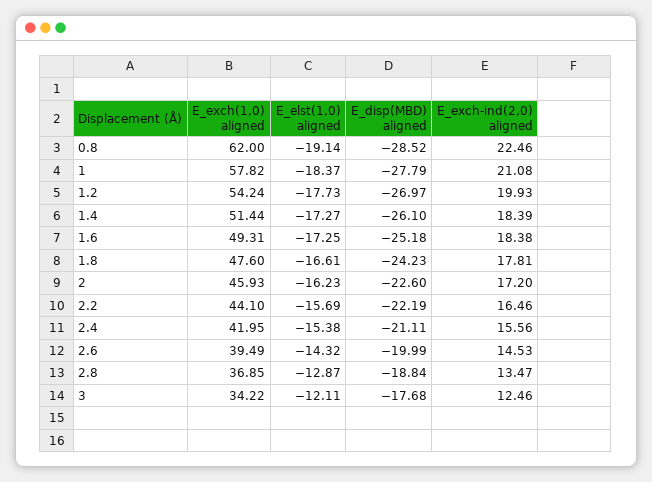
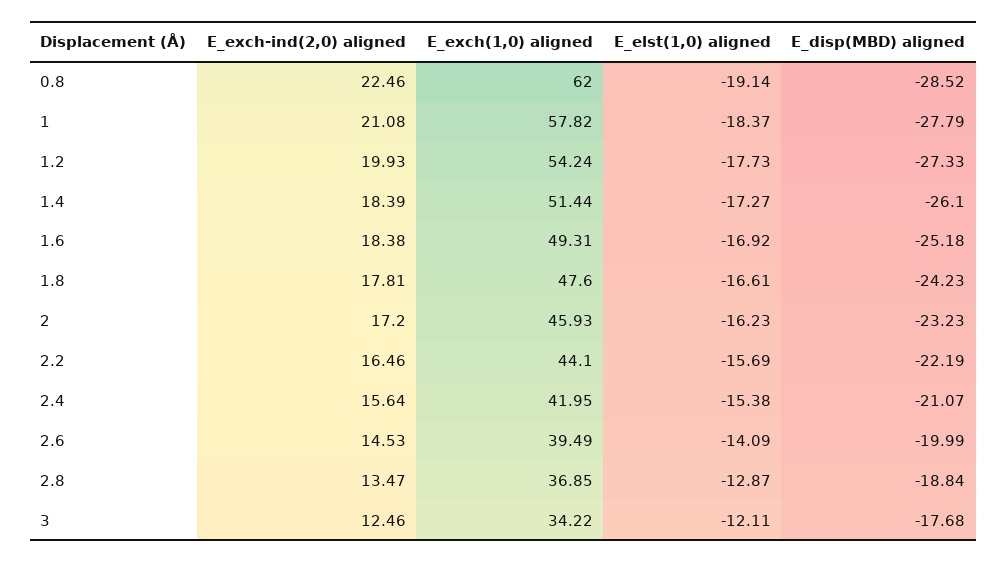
  {
    "E_exch(1,0) aligned": {
      "0.8": 62,
      "1": 57.82,
      "1.2": 54.24,
      "1.4": 51.44,
      "1.6": 49.31,
      "1.8": 47.6,
      "2": 45.93,
      "2.2": 44.1,
      "2.4": 41.95,
      "2.6": 39.49,
      "2.8": 36.85,
      "3": 34.22
    },
    "E_elst(1,0) aligned": {
      "0.8": -19.14,
      "1": -18.37,
      "1.2": -17.73,
      "1.4": -17.27,
-     "1.6": -17.25,
+     "1.6": -16.92,
      "1.8": -16.61,
      "2": -16.23,
      "2.2": -15.69,
      "2.4": -15.38,
-     "2.6": -14.32,
+     "2.6": -14.09,
      "2.8": -12.87,
      "3": -12.11
    },
    "E_disp(MBD) aligned": {
      "0.8": -28.52,
      "1": -27.79,
-     "1.2": -26.97,
+     "1.2": -27.33,
      "1.4": -26.1,
      "1.6": -25.18,
      "1.8": -24.23,
-     "2": -22.6,
+     "2": -23.23,
      "2.2": -22.19,
-     "2.4": -21.11,
+     "2.4": -21.07,
      "2.6": -19.99,
      "2.8": -18.84,
      "3": -17.68
    },
    "E_exch-ind(2,0) aligned": {
      "0.8": 22.46,
      "1": 21.08,
      "1.2": 19.93,
      "1.4": 18.39,
      "1.6": 18.38,
      "1.8": 17.81,
      "2": 17.2,
      "2.2": 16.46,
-     "2.4": 15.56,
+     "2.4": 15.64,
      "2.6": 14.53,
      "2.8": 13.47,
      "3": 12.46
    }
  }

